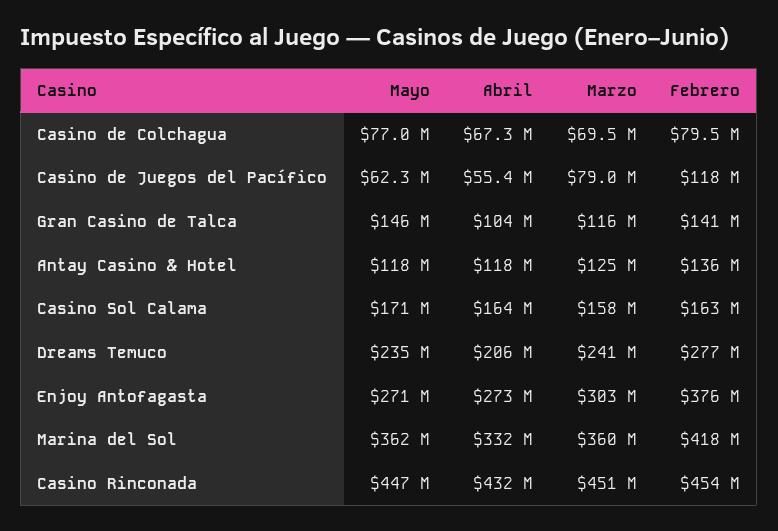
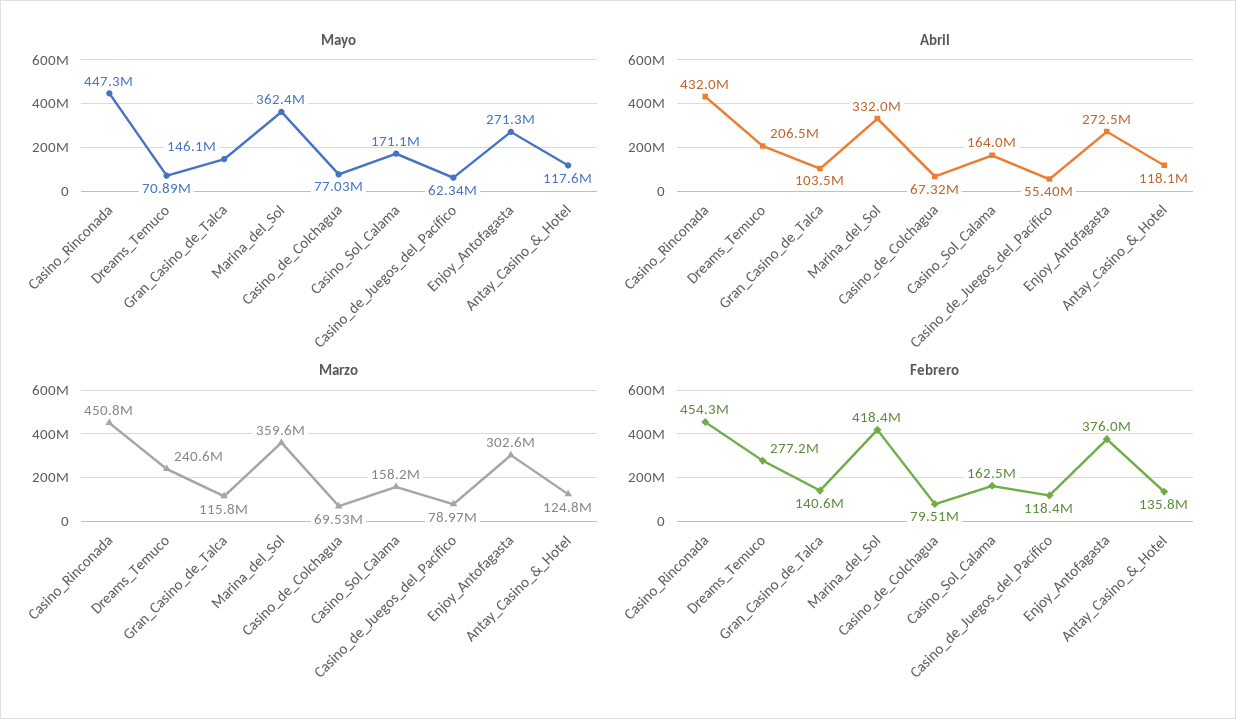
  {
    "Mayo": {
      "Casino de Colchagua": 77030000,
      "Casino de Juegos del Pacífico": 62340000,
      "Gran Casino de Talca": 146100000,
      "Antay Casino & Hotel": 117600000,
      "Casino Sol Calama": 171100000,
-     "Dreams Temuco": 235000000,
+     "Dreams Temuco": 70890000,
      "Enjoy Antofagasta": 271300000,
      "Marina del Sol": 362400000,
      "Casino Rinconada": 447300000
    },
    "Abril": {
      "Casino de Colchagua": 67320000,
      "Casino de Juegos del Pacífico": 55400000,
      "Gran Casino de Talca": 103500000,
      "Antay Casino & Hotel": 118100000,
      "Casino Sol Calama": 164000000,
      "Dreams Temuco": 206500000,
      "Enjoy Antofagasta": 272500000,
      "Marina del Sol": 332000000,
      "Casino Rinconada": 432000000
    },
    "Marzo": {
      "Casino de Colchagua": 69530000,
      "Casino de Juegos del Pacífico": 78970000,
      "Gran Casino de Talca": 115800000,
      "Antay Casino & Hotel": 124800000,
      "Casino Sol Calama": 158200000,
      "Dreams Temuco": 240600000,
      "Enjoy Antofagasta": 302600000,
      "Marina del Sol": 359600000,
      "Casino Rinconada": 450800000
    },
    "Febrero": {
      "Casino de Colchagua": 79510000,
      "Casino de Juegos del Pacífico": 118400000,
      "Gran Casino de Talca": 140600000,
      "Antay Casino & Hotel": 135800000,
      "Casino Sol Calama": 162500000,
      "Dreams Temuco": 277200000,
      "Enjoy Antofagasta": 376000000,
      "Marina del Sol": 418400000,
      "Casino Rinconada": 454300000
    }
  }

